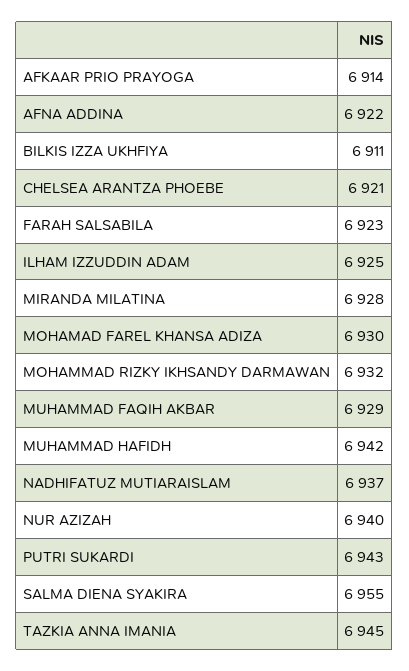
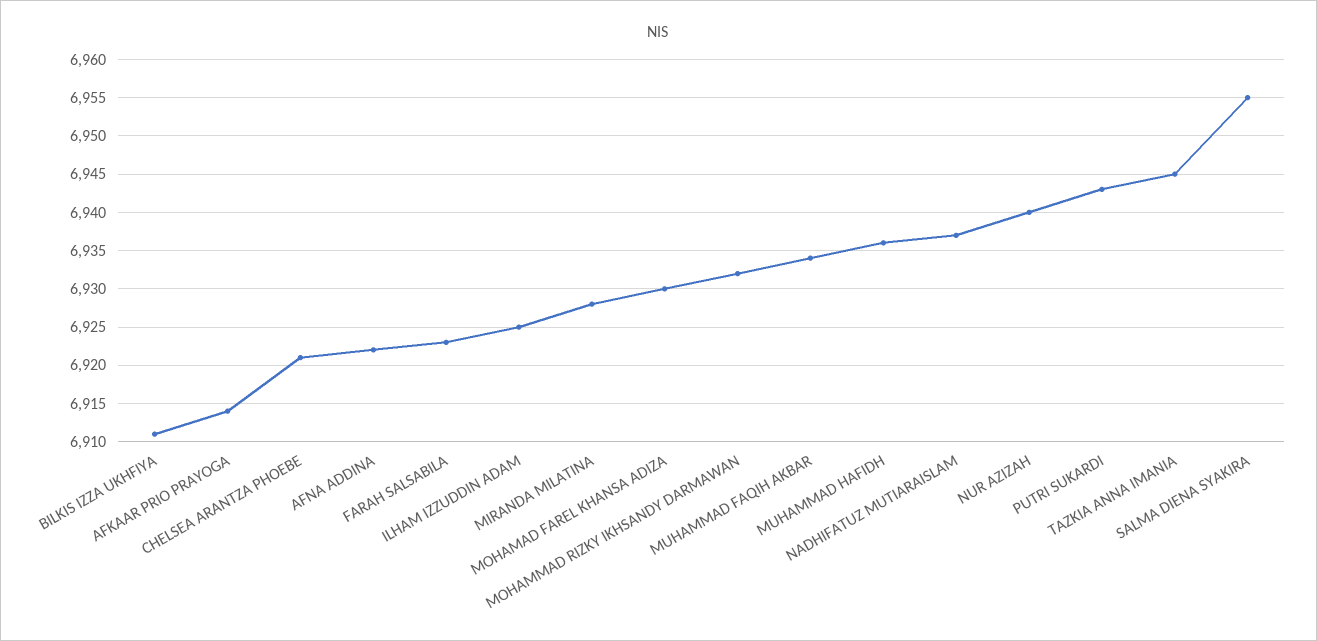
  {
    "AFKAAR PRIO PRAYOGA": 6914,
    "AFNA ADDINA": 6922,
    "BILKIS IZZA UKHFIYA": 6911,
    "CHELSEA ARANTZA PHOEBE": 6921,
    "FARAH SALSABILA": 6923,
    "ILHAM IZZUDDIN ADAM": 6925,
    "MIRANDA MILATINA": 6928,
    "MOHAMAD FAREL KHANSA ADIZA": 6930,
    "MOHAMMAD RIZKY IKHSANDY DARMAWAN": 6932,
-   "MUHAMMAD FAQIH AKBAR": 6929,
+   "MUHAMMAD FAQIH AKBAR": 6934,
-   "MUHAMMAD HAFIDH": 6942,
+   "MUHAMMAD HAFIDH": 6936,
    "NADHIFATUZ MUTIARAISLAM": 6937,
    "NUR AZIZAH": 6940,
    "PUTRI SUKARDI": 6943,
    "SALMA DIENA SYAKIRA": 6955,
    "TAZKIA ANNA IMANIA": 6945
  }

